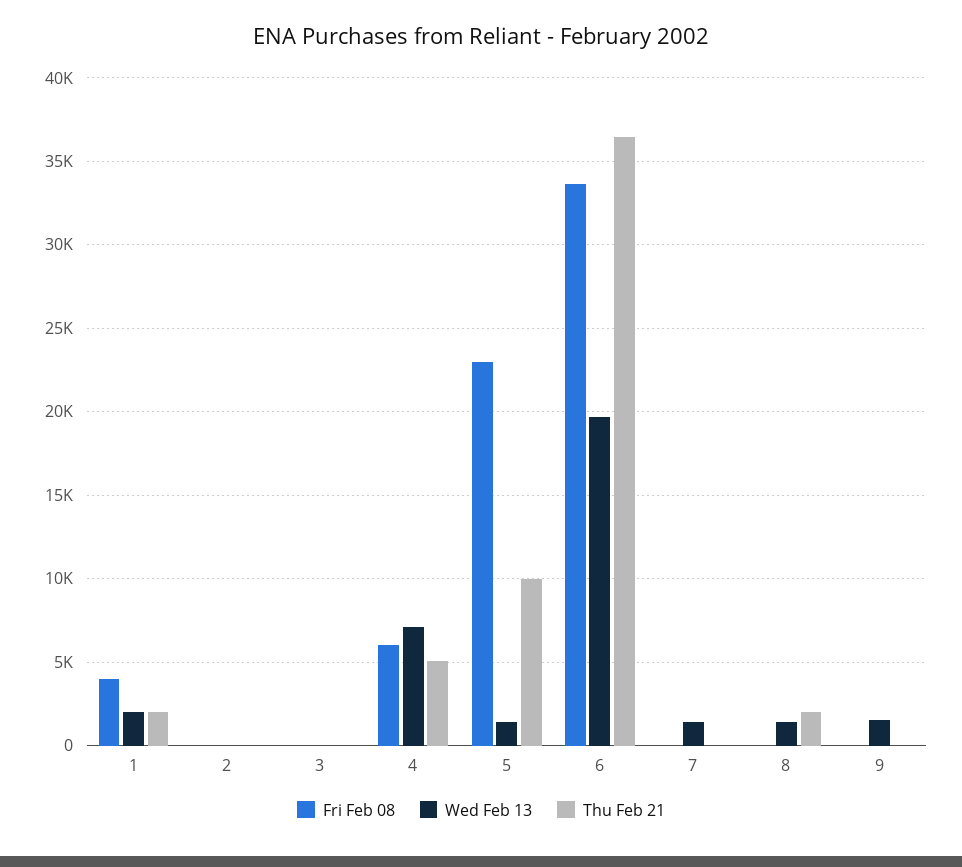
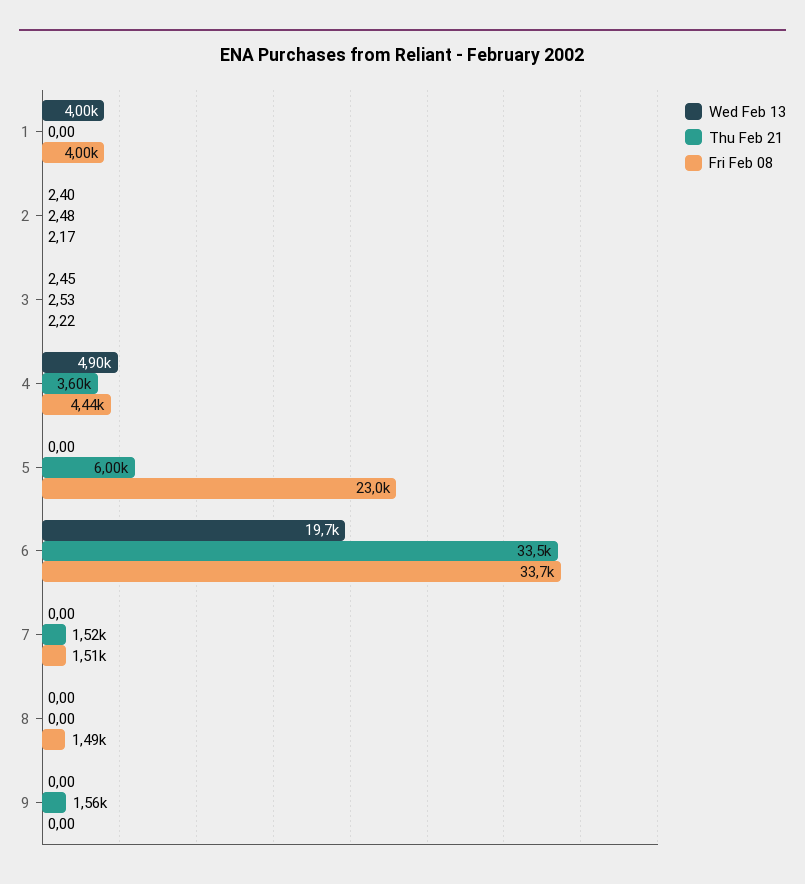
  {
    "Fri Feb 08": {
      "1": 4000,
      "2": 2.17,
      "3": 2.22,
-     "4": 6000,
+     "4": 4440,
      "5": 23000,
      "6": 33700,
-     "7": 0,
+     "7": 1510,
-     "8": 0,
+     "8": 1490,
      "9": 0
    },
    "Wed Feb 13": {
-     "1": 2000,
+     "1": 4000,
      "2": 2.4,
      "3": 2.45,
-     "4": 7000,
+     "4": 4900,
-     "5": 1500,
+     "5": 0,
      "6": 19700,
-     "7": 1500,
+     "7": 0,
-     "8": 1500,
+     "8": 0,
-     "9": 1500
+     "9": 0
    },
    "Thu Feb 21": {
-     "1": 2000,
+     "1": 0,
      "2": 2.48,
      "3": 2.53,
-     "4": 5000,
+     "4": 3600,
-     "5": 10000,
+     "5": 6000,
-     "6": 36500,
+     "6": 33500,
-     "7": 0,
+     "7": 1520,
-     "8": 2000,
+     "8": 0,
-     "9": 0
+     "9": 1560
    }
  }

